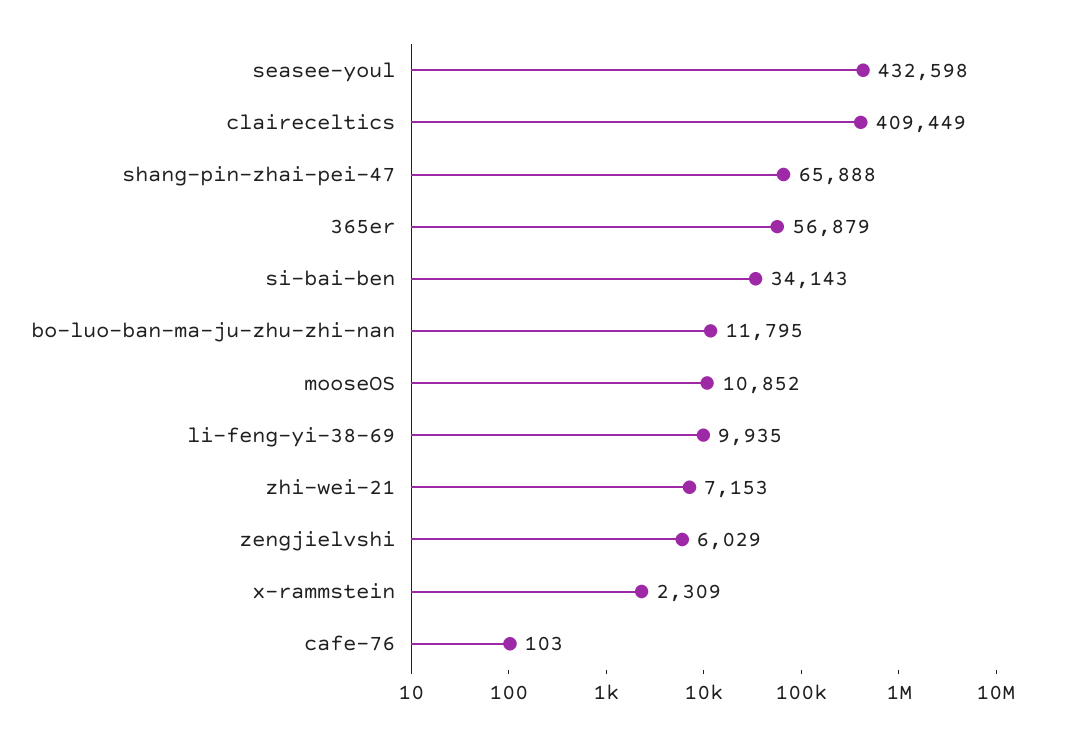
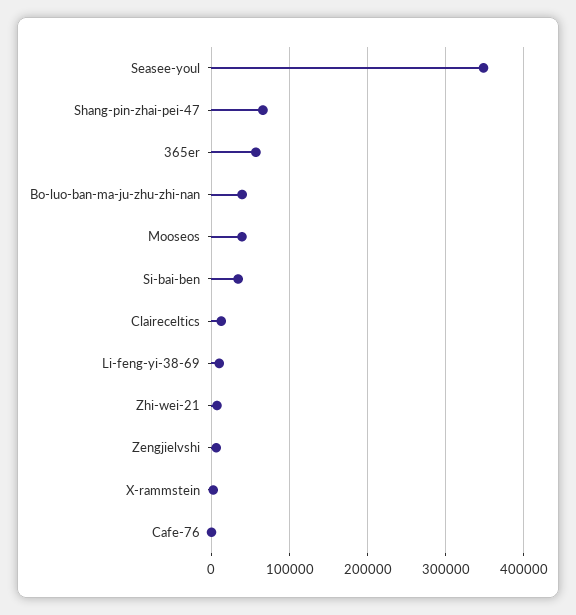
  {
-   "seasee-youl": 432598,
+   "seasee-youl": 350000,
-   "claireceltics": 409449,
+   "claireceltics": 10000,
    "shang-pin-zhai-pei-47": 65888,
    "365er": 56879,
    "si-bai-ben": 34143,
-   "bo-luo-ban-ma-ju-zhu-zhi-nan": 11795,
+   "bo-luo-ban-ma-ju-zhu-zhi-nan": 40000,
-   "mooseOS": 10852,
+   "mooseOS": 40000,
    "li-feng-yi-38-69": 9935,
    "zhi-wei-21": 7153,
    "zengjielvshi": 6029,
    "x-rammstein": 2309,
    "cafe-76": 103
  }

